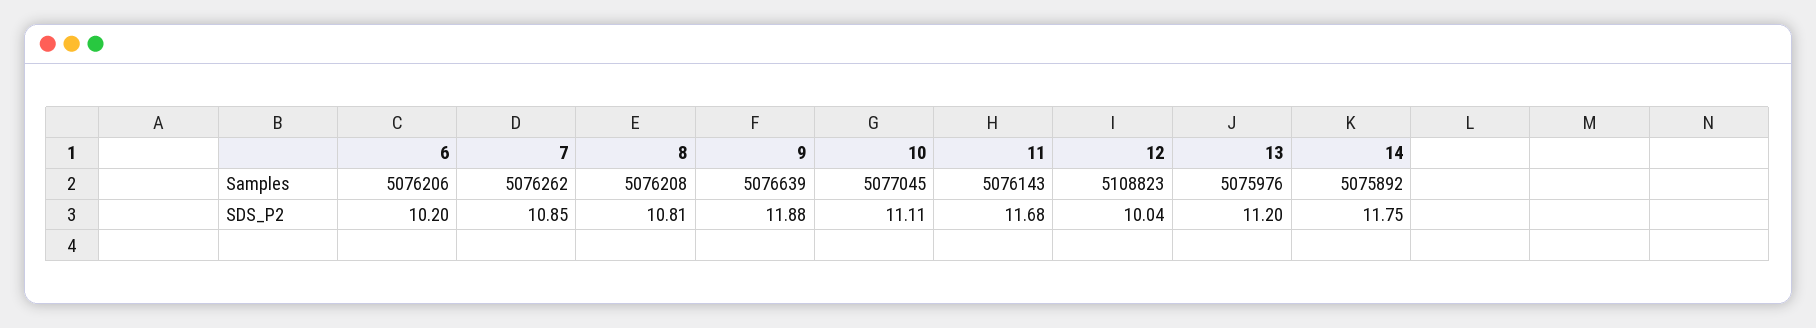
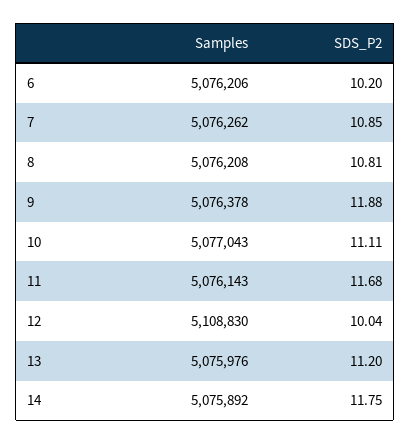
  {
    "6": {
      "Samples": 5076206,
      "SDS_P2": 10.2
    },
    "7": {
      "Samples": 5076262,
      "SDS_P2": 10.85
    },
    "8": {
      "Samples": 5076208,
      "SDS_P2": 10.81
    },
    "9": {
-     "Samples": 5076639,
+     "Samples": 5076378,
      "SDS_P2": 11.88
    },
    "10": {
-     "Samples": 5077045,
+     "Samples": 5077043,
      "SDS_P2": 11.11
    },
    "11": {
      "Samples": 5076143,
      "SDS_P2": 11.68
    },
    "12": {
-     "Samples": 5108823,
+     "Samples": 5108830,
      "SDS_P2": 10.04
    },
    "13": {
      "Samples": 5075976,
      "SDS_P2": 11.2
    },
    "14": {
      "Samples": 5075892,
      "SDS_P2": 11.75
    }
  }

